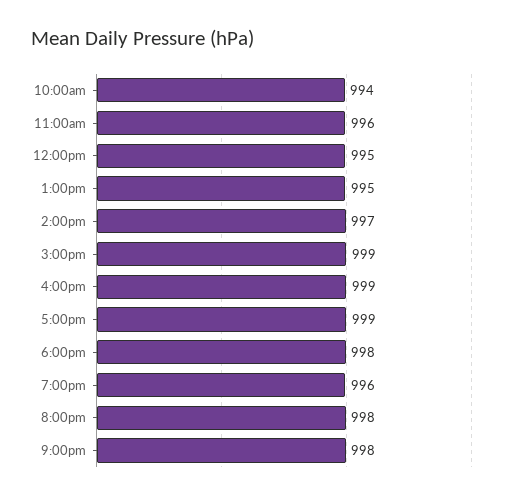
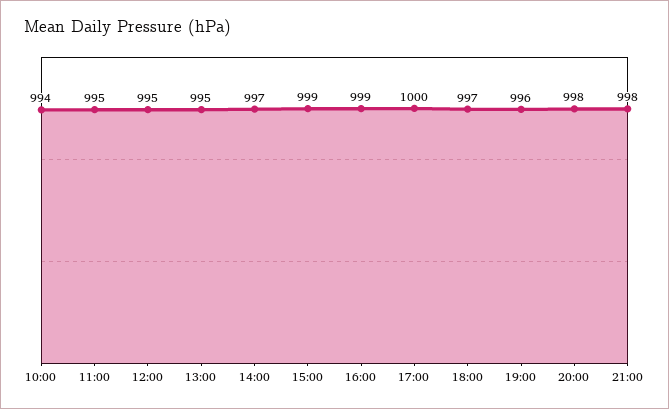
  {
    "10:00am": 994,
-   "11:00am": 996,
+   "11:00am": 995,
    "12:00pm": 995,
    "1:00pm": 995,
    "2:00pm": 997,
    "3:00pm": 999,
    "4:00pm": 999,
-   "5:00pm": 999,
+   "5:00pm": 1000,
-   "6:00pm": 998,
+   "6:00pm": 997,
    "7:00pm": 996,
    "8:00pm": 998,
    "9:00pm": 998
  }

